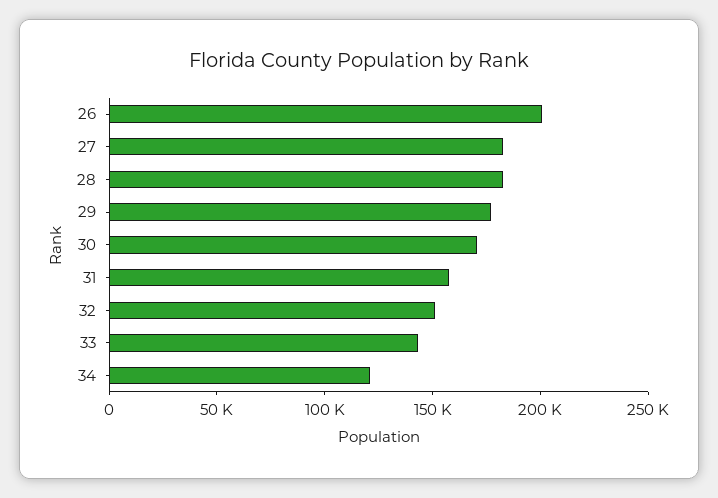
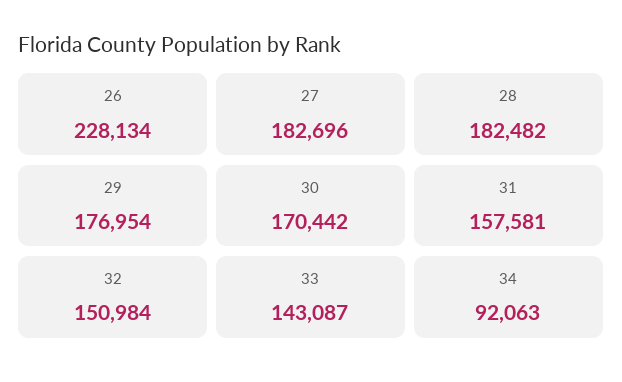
  {
-   "26": 200000,
+   "26": 228134,
    "27": 182696,
    "28": 182482,
    "29": 176954,
    "30": 170442,
    "31": 157581,
    "32": 150984,
    "33": 143087,
-   "34": 120000
+   "34": 92063
  }

